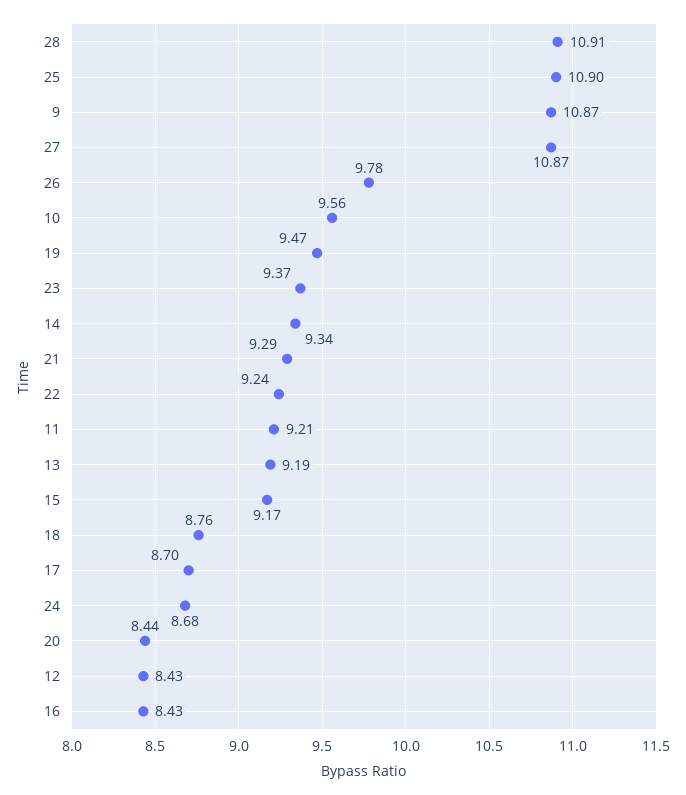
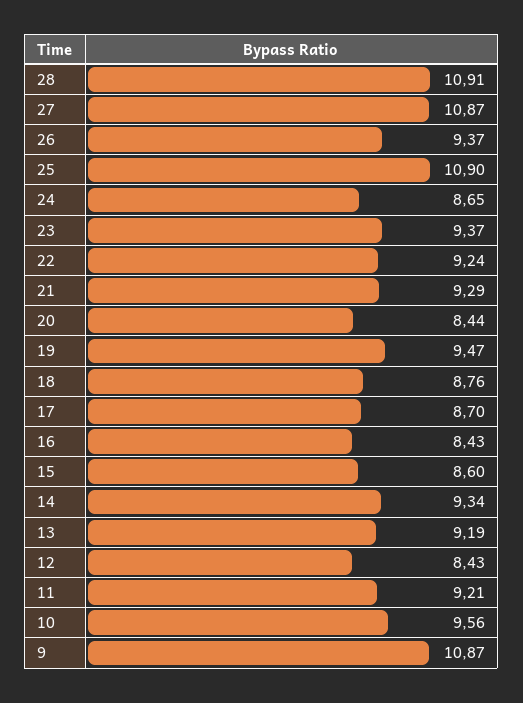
  {
    "28": 10.91,
    "25": 10.9,
    "9": 10.87,
    "27": 10.87,
-   "26": 9.78,
+   "26": 9.37,
    "10": 9.56,
    "19": 9.47,
    "23": 9.37,
    "14": 9.34,
    "21": 9.29,
    "22": 9.24,
    "11": 9.21,
    "13": 9.19,
-   "15": 9.17,
+   "15": 8.6,
    "18": 8.76,
    "17": 8.7,
-   "24": 8.68,
+   "24": 8.65,
    "20": 8.44,
    "12": 8.43,
    "16": 8.43
  }

